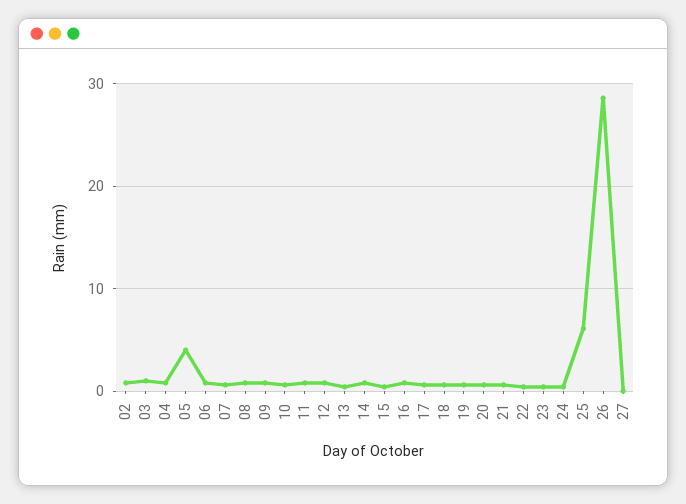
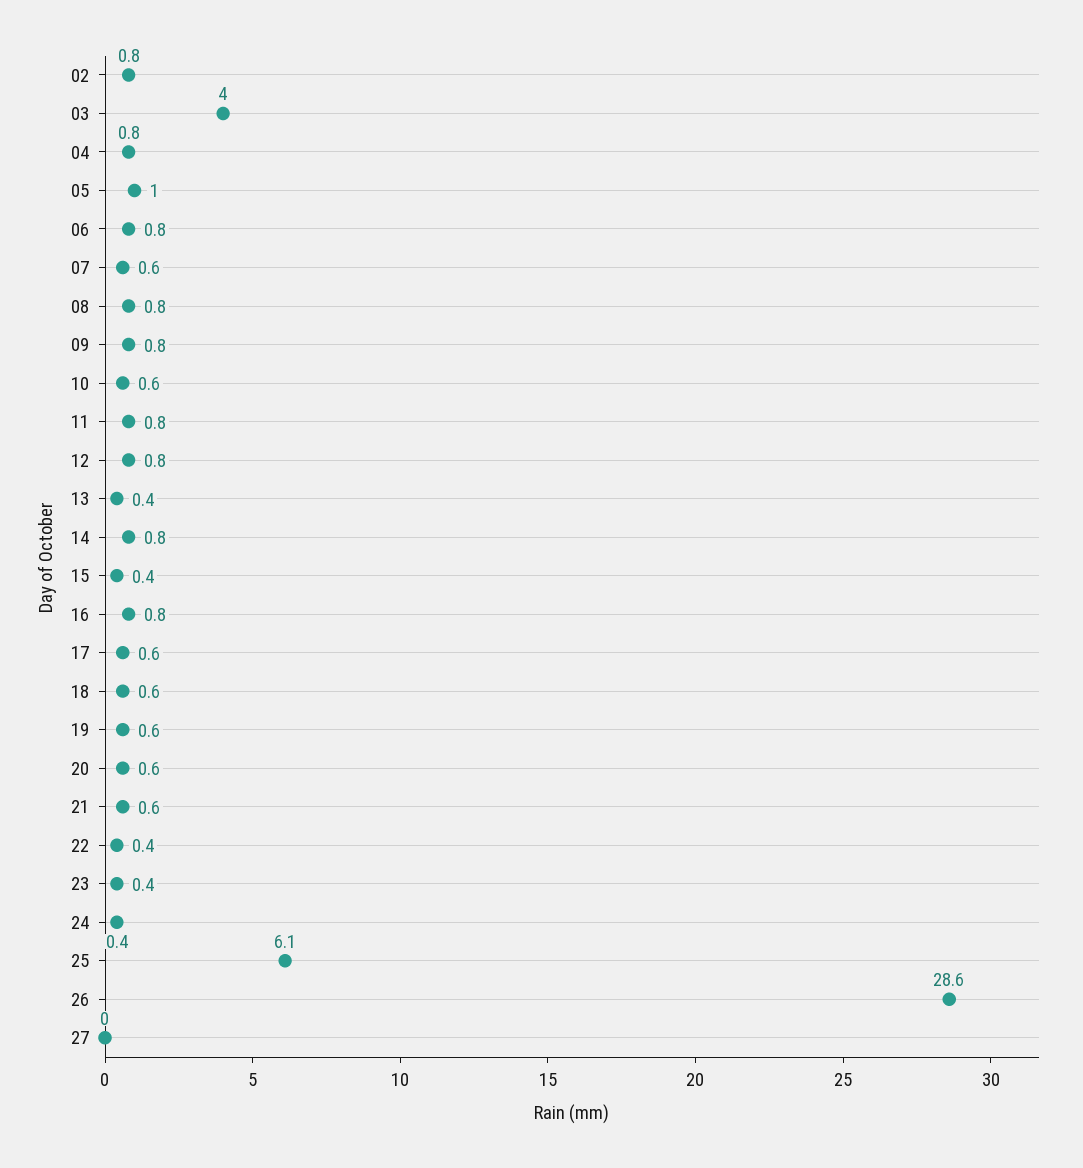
  {
    "02": 0.8,
-   "03": 1,
+   "03": 4,
    "04": 0.8,
-   "05": 4,
+   "05": 1,
    "06": 0.8,
    "07": 0.6,
    "08": 0.8,
    "09": 0.8,
    "10": 0.6,
    "11": 0.8,
    "12": 0.8,
    "13": 0.4,
    "14": 0.8,
    "15": 0.4,
    "16": 0.8,
    "17": 0.6,
    "18": 0.6,
    "19": 0.6,
    "20": 0.6,
    "21": 0.6,
    "22": 0.4,
    "23": 0.4,
    "24": 0.4,
    "25": 6.1,
    "26": 28.6,
    "27": 0
  }

